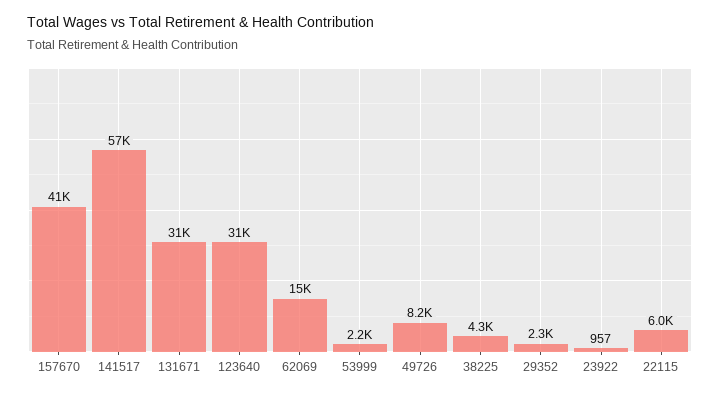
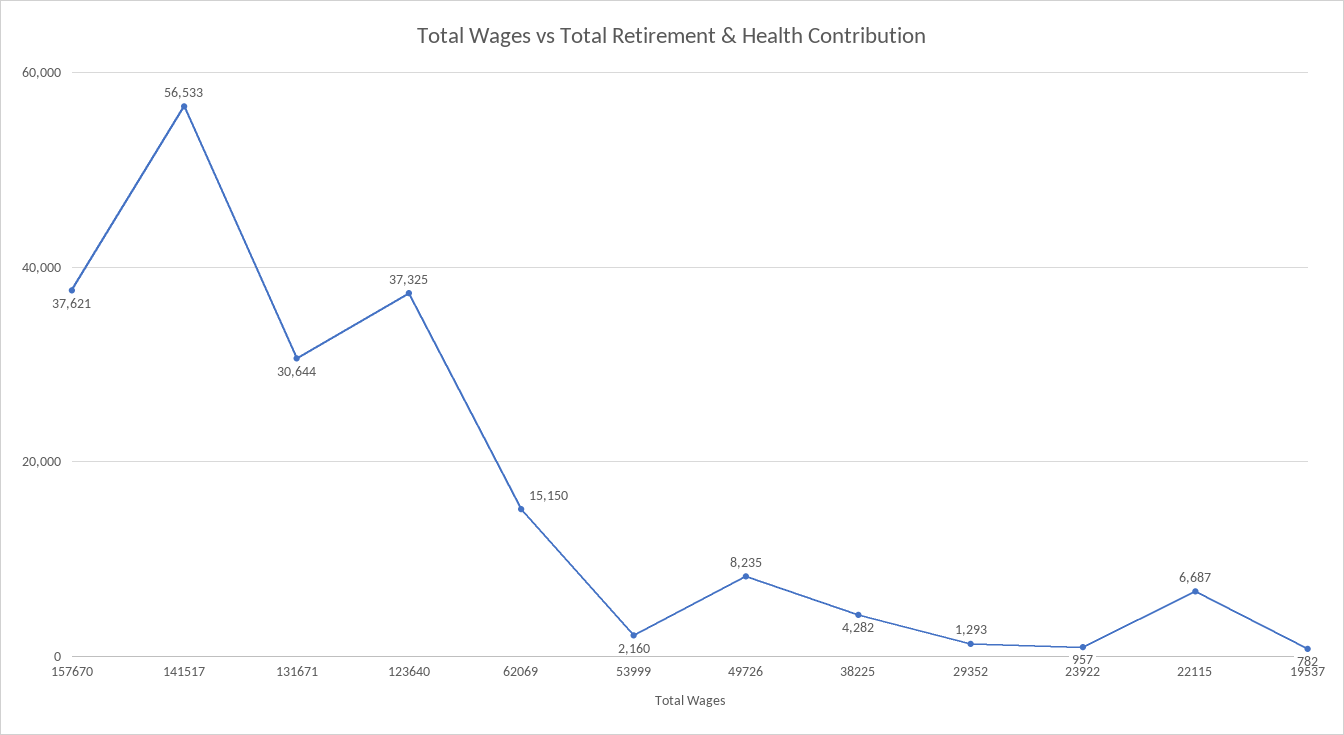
  {
-   "157670": 41000,
+   "157670": 37621,
    "141517": 56533,
    "131671": 30644,
-   "123640": 31000,
+   "123640": 37325,
    "62069": 15150,
    "53999": 2160,
    "49726": 8235,
    "38225": 4282,
-   "29352": 2300,
+   "29352": 1293,
    "23922": 957,
-   "22115": 6000
+   "22115": 6687,
+   "19537": 782
  }

